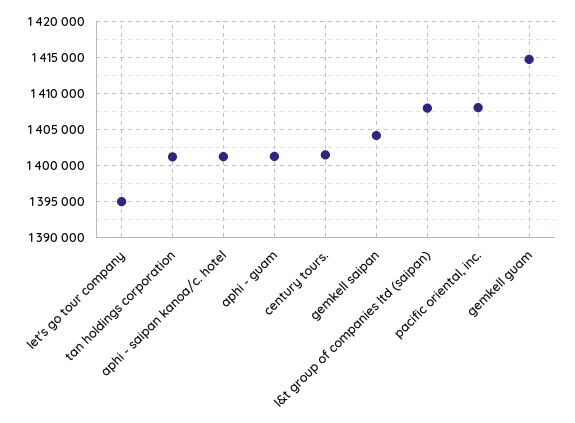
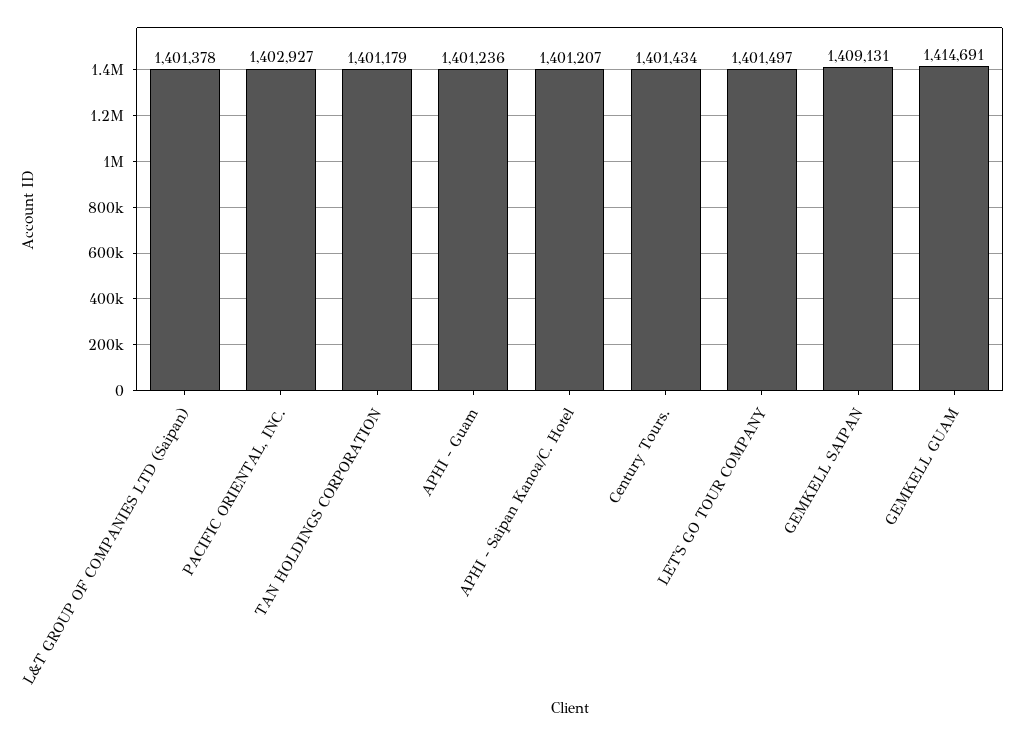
  {
-   "let's go tour company": 1395000,
+   "let's go tour company": 1401497,
    "tan holdings corporation": 1401179,
    "aphi - saipan kanoa/c. hotel": 1401207,
    "aphi - guam": 1401236,
    "century tours.": 1401434,
-   "gemkell saipan": 1404000,
+   "gemkell saipan": 1409131,
-   "l&t group of companies ltd (saipan)": 1408000,
+   "l&t group of companies ltd (saipan)": 1401378,
-   "pacific oriental, inc.": 1408000,
+   "pacific oriental, inc.": 1402927,
    "gemkell guam": 1414691
  }

